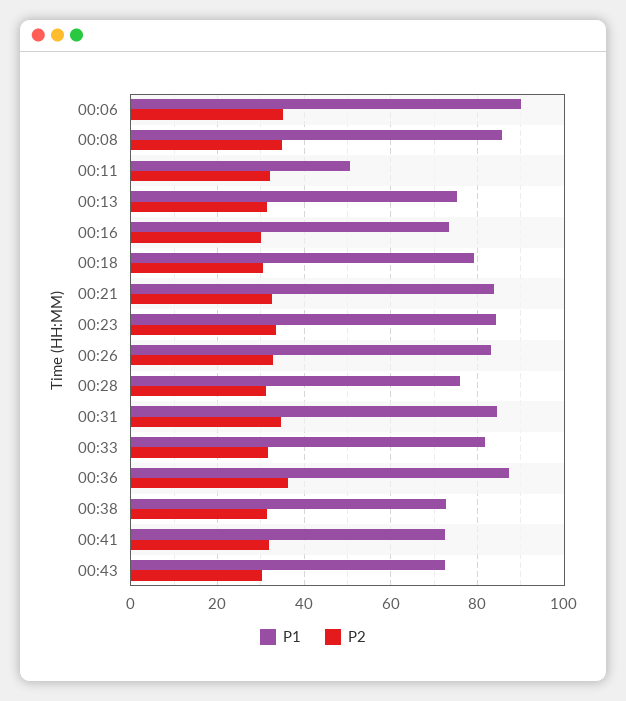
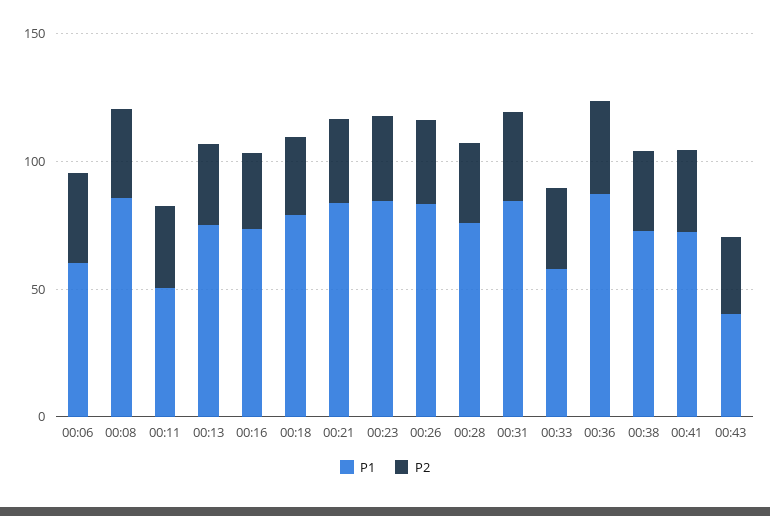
  {
    "P1": {
-     "00:06": 90,
+     "00:06": 60,
      "00:08": 86,
      "00:11": 50,
      "00:13": 76,
      "00:16": 74,
      "00:18": 80,
      "00:21": 84,
      "00:23": 84,
      "00:26": 84,
      "00:28": 76,
      "00:31": 84,
-     "00:33": 82,
+     "00:33": 60,
      "00:36": 88,
      "00:38": 72,
      "00:41": 72,
-     "00:43": 72
+     "00:43": 40
    },
    "P2": {
      "00:06": 36,
      "00:08": 34,
      "00:11": 32,
      "00:13": 32,
      "00:16": 30,
      "00:18": 30,
      "00:21": 32,
      "00:23": 34,
      "00:26": 32,
      "00:28": 32,
      "00:31": 34,
      "00:33": 32,
      "00:36": 36,
      "00:38": 32,
      "00:41": 32,
      "00:43": 30
    }
  }

